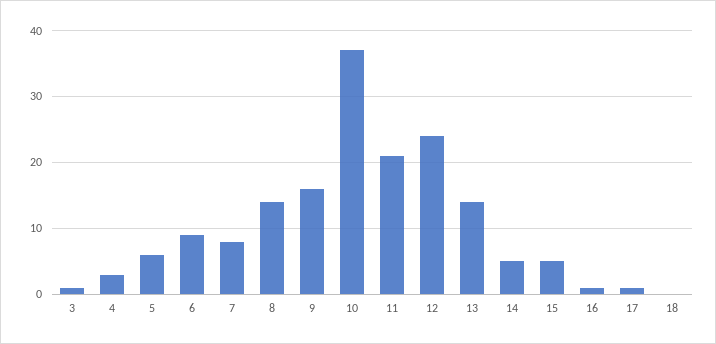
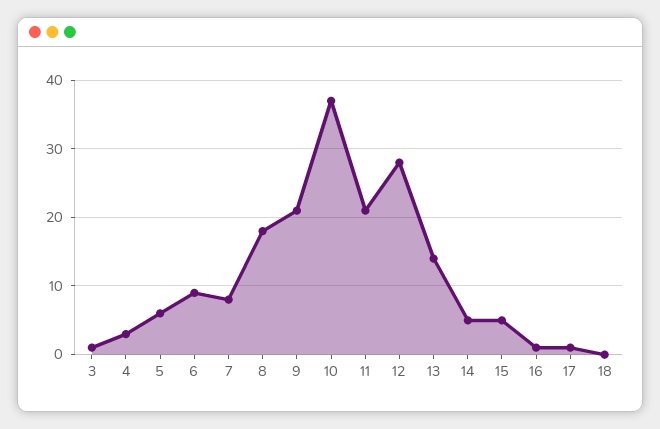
  {
    "3": 1,
    "4": 3,
    "5": 6,
    "6": 9,
    "7": 8,
-   "8": 14,
+   "8": 18,
-   "9": 16,
+   "9": 21,
    "10": 37,
    "11": 21,
-   "12": 24,
+   "12": 28,
    "13": 14,
    "14": 5,
    "15": 5,
    "16": 1,
    "17": 1,
    "18": 0
  }

